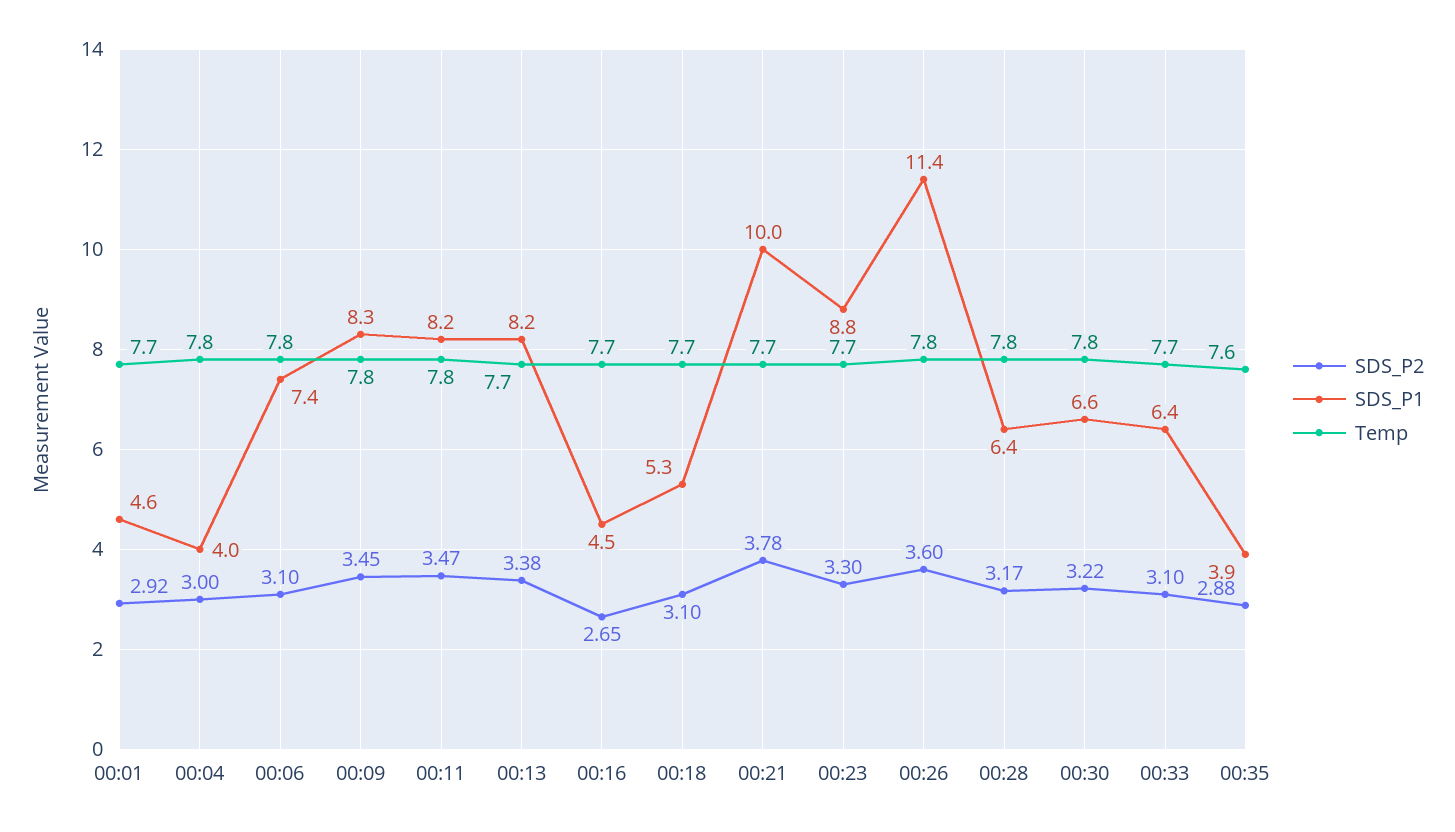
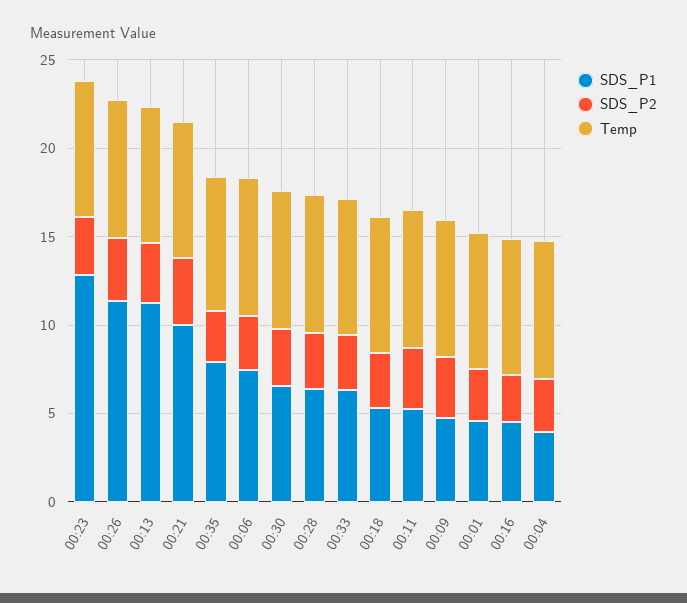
  {
    "SDS_P2": {
      "00:01": 2.92,
      "00:04": 3,
      "00:06": 3.1,
      "00:09": 3.45,
      "00:11": 3.47,
      "00:13": 3.38,
      "00:16": 2.65,
      "00:18": 3.1,
      "00:21": 3.78,
      "00:23": 3.3,
      "00:26": 3.6,
      "00:28": 3.17,
      "00:30": 3.22,
      "00:33": 3.1,
      "00:35": 2.88
    },
    "SDS_P1": {
      "00:01": 4.6,
      "00:04": 4,
      "00:06": 7.4,
-     "00:09": 8.3,
+     "00:09": 5,
-     "00:11": 8.2,
+     "00:11": 5,
-     "00:13": 8.2,
+     "00:13": 11,
      "00:16": 4.5,
      "00:18": 5.3,
      "00:21": 10,
-     "00:23": 8.8,
+     "00:23": 13,
      "00:26": 11.4,
      "00:28": 6.4,
      "00:30": 6.6,
      "00:33": 6.4,
-     "00:35": 3.9
+     "00:35": 8
    },
    "Temp": {
      "00:01": 7.7,
      "00:04": 7.8,
      "00:06": 7.8,
      "00:09": 7.8,
      "00:11": 7.8,
      "00:13": 7.7,
      "00:16": 7.7,
      "00:18": 7.7,
      "00:21": 7.7,
      "00:23": 7.7,
      "00:26": 7.8,
      "00:28": 7.8,
      "00:30": 7.8,
      "00:33": 7.7,
      "00:35": 7.6
    }
  }

